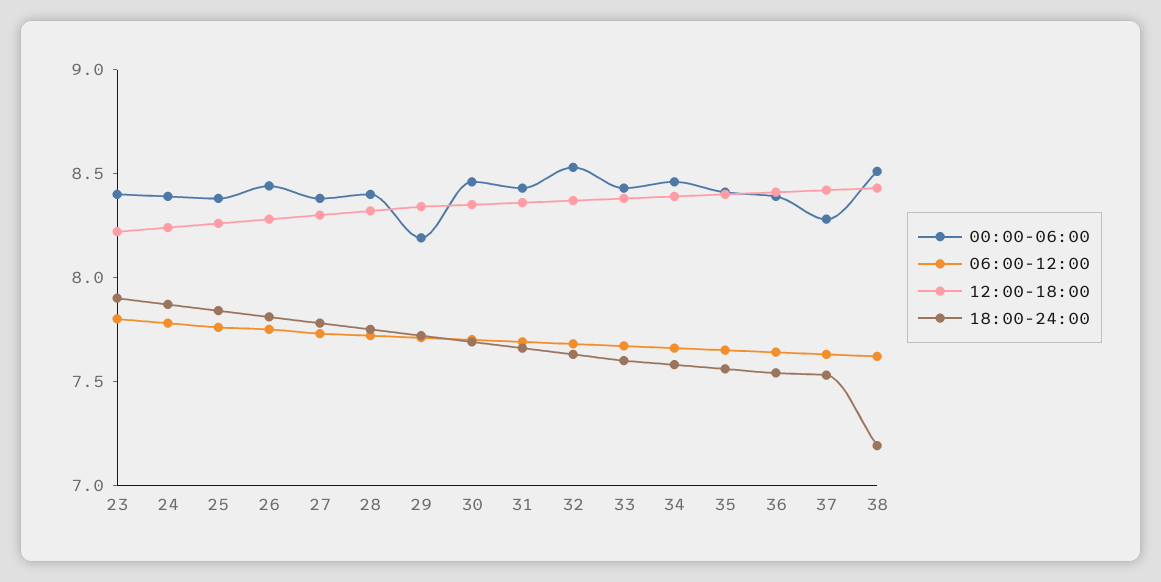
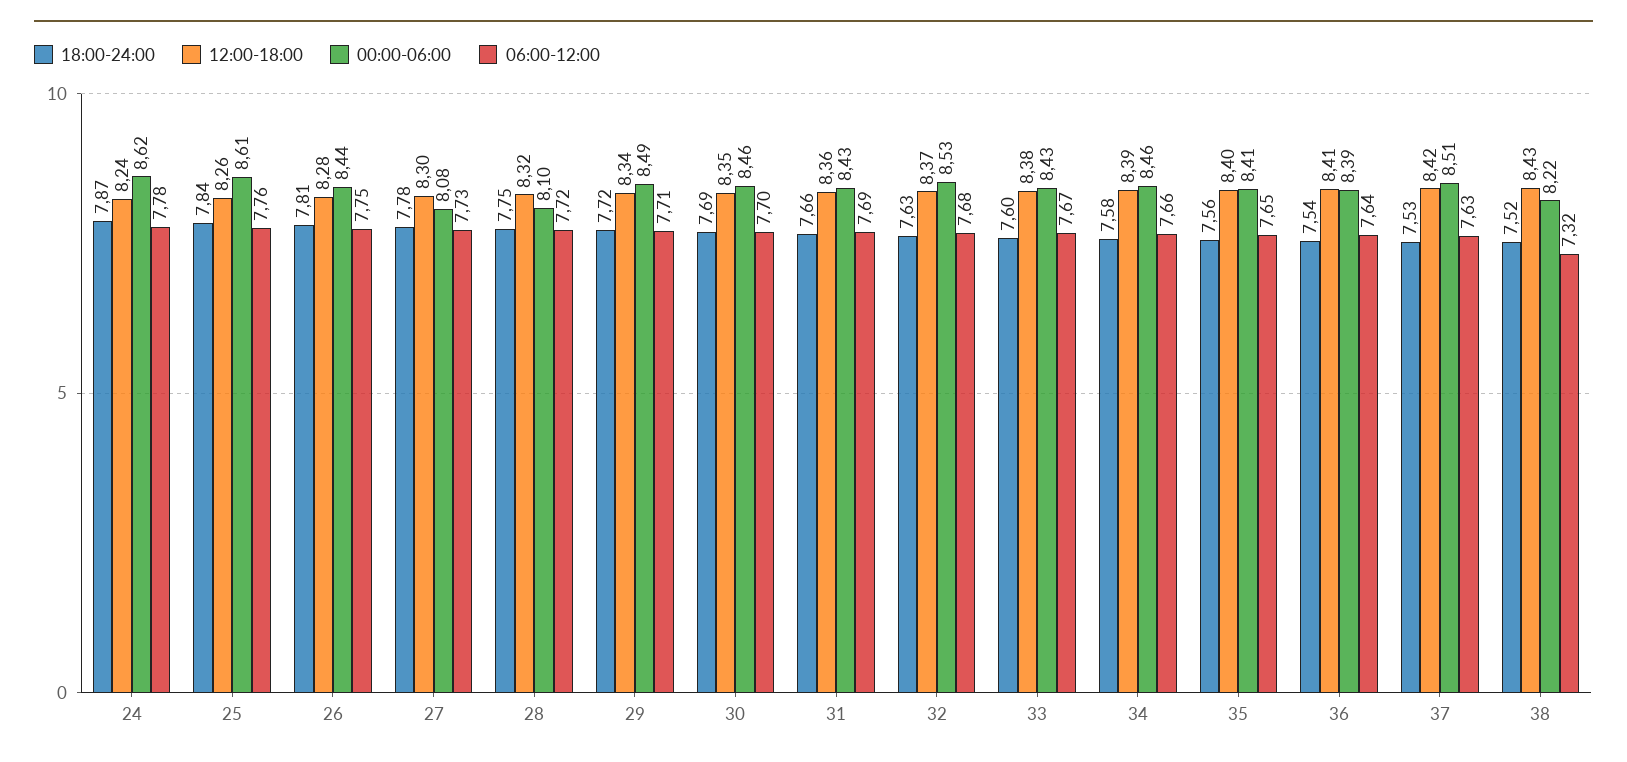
  {
    "00:00-06:00": {
-     "23": 8.4,
-     "24": 8.4,
+     "24": 8.62,
-     "25": 8.4,
+     "25": 8.61,
      "26": 8.44,
-     "27": 8.4,
+     "27": 8.08,
-     "28": 8.4,
+     "28": 8.1,
-     "29": 8.2,
+     "29": 8.49,
      "30": 8.46,
      "31": 8.43,
      "32": 8.53,
      "33": 8.43,
      "34": 8.46,
      "35": 8.41,
      "36": 8.39,
-     "37": 8.3,
+     "37": 8.51,
-     "38": 8.5
+     "38": 8.22
    },
    "06:00-12:00": {
-     "23": 7.8,
      "24": 7.78,
      "25": 7.76,
      "26": 7.75,
      "27": 7.73,
      "28": 7.72,
      "29": 7.71,
      "30": 7.7,
      "31": 7.69,
      "32": 7.68,
      "33": 7.67,
      "34": 7.66,
      "35": 7.65,
      "36": 7.64,
      "37": 7.63,
-     "38": 7.6
+     "38": 7.32
    },
    "12:00-18:00": {
-     "23": 8.2,
      "24": 8.24,
      "25": 8.26,
      "26": 8.28,
      "27": 8.3,
      "28": 8.32,
      "29": 8.34,
      "30": 8.35,
      "31": 8.36,
      "32": 8.37,
      "33": 8.38,
      "34": 8.39,
      "35": 8.4,
      "36": 8.41,
      "37": 8.42,
      "38": 8.43
    },
    "18:00-24:00": {
-     "23": 7.9,
      "24": 7.87,
      "25": 7.84,
      "26": 7.81,
      "27": 7.78,
      "28": 7.75,
      "29": 7.72,
      "30": 7.69,
      "31": 7.66,
      "32": 7.63,
      "33": 7.6,
      "34": 7.58,
      "35": 7.56,
      "36": 7.54,
      "37": 7.53,
-     "38": 7.2
+     "38": 7.52
    }
  }

